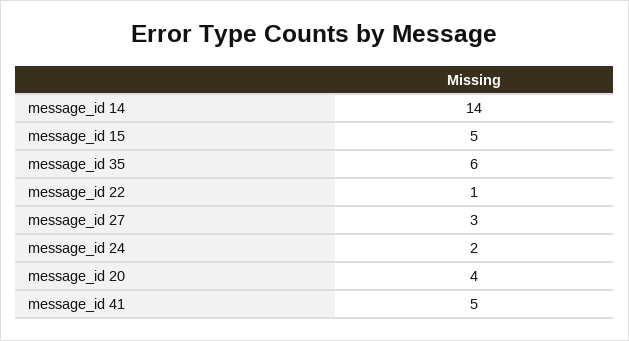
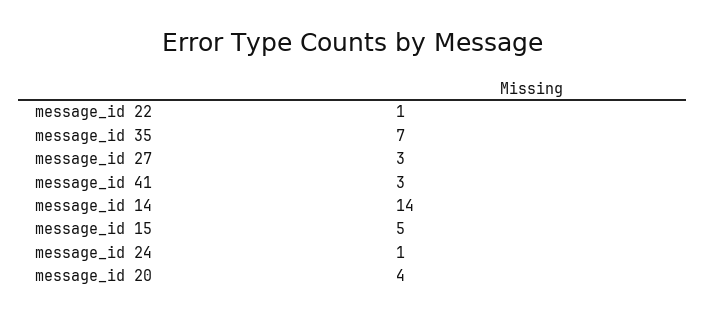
  {
    "message_id 14": 14,
    "message_id 15": 5,
-   "message_id 35": 6,
+   "message_id 35": 7,
    "message_id 22": 1,
    "message_id 27": 3,
-   "message_id 24": 2,
+   "message_id 24": 1,
    "message_id 20": 4,
-   "message_id 41": 5
+   "message_id 41": 3
  }

